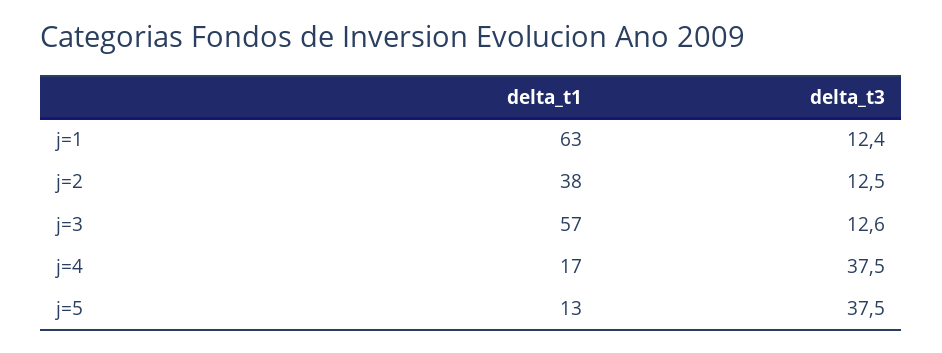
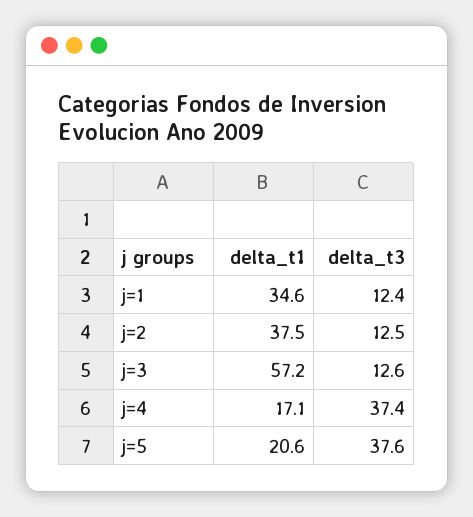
  {
    "delta_t1": {
-     "j=1": 63,
+     "j=1": 34.6,
      "j=2": 37.5,
      "j=3": 57.2,
      "j=4": 17.1,
-     "j=5": 13
+     "j=5": 20.6
    },
    "delta_t3": {
      "j=1": 12.4,
      "j=2": 12.5,
      "j=3": 12.6,
-     "j=4": 37.5,
+     "j=4": 37.4,
-     "j=5": 37.5
+     "j=5": 37.6
    }
  }

